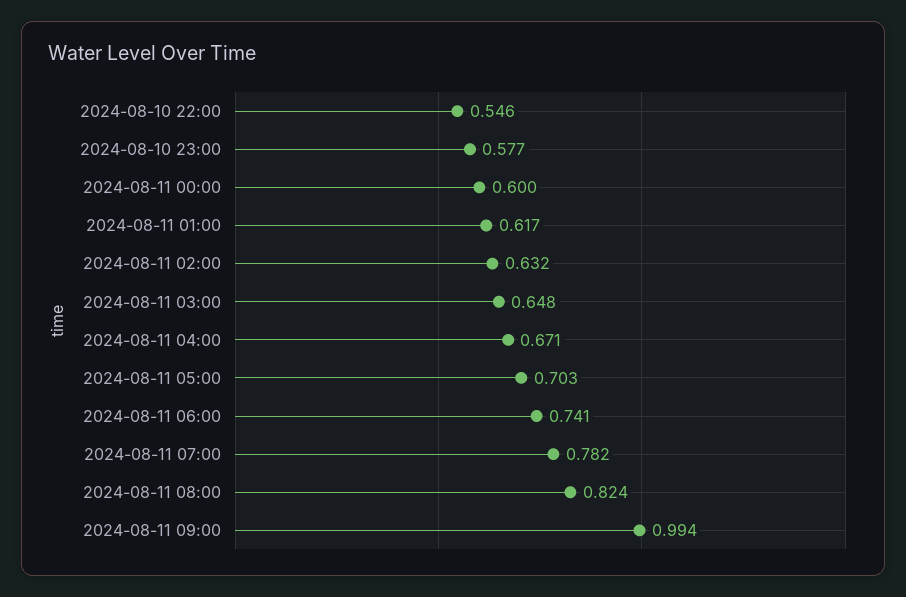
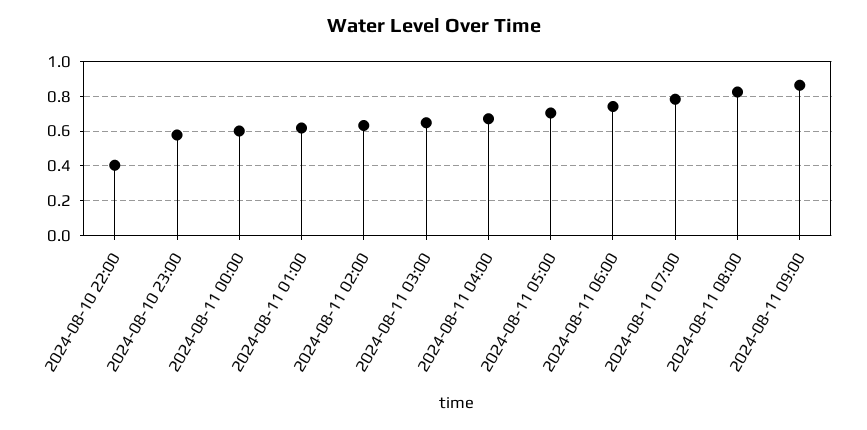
  {
-   "2024-08-10 22:00": 0.546,
+   "2024-08-10 22:00": 0.4,
    "2024-08-10 23:00": 0.577,
    "2024-08-11 00:00": 0.6,
    "2024-08-11 01:00": 0.617,
    "2024-08-11 02:00": 0.632,
    "2024-08-11 03:00": 0.648,
    "2024-08-11 04:00": 0.671,
    "2024-08-11 05:00": 0.703,
    "2024-08-11 06:00": 0.741,
    "2024-08-11 07:00": 0.782,
    "2024-08-11 08:00": 0.824,
-   "2024-08-11 09:00": 0.994
+   "2024-08-11 09:00": 0.85
  }

